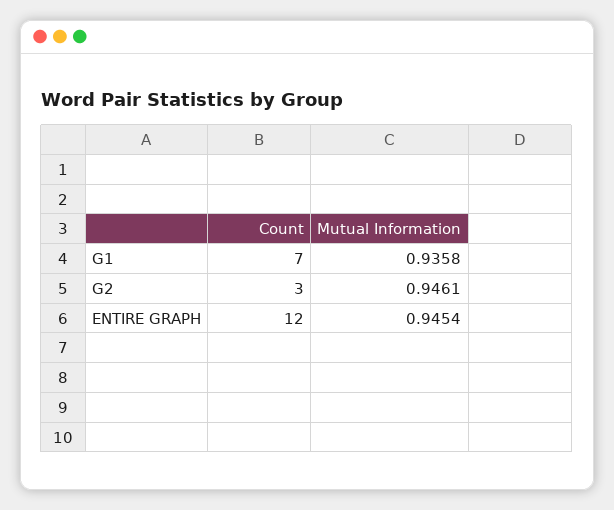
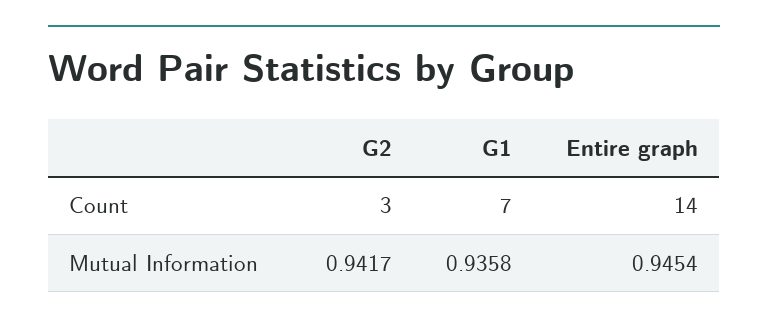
  {
    "Count": {
      "G1": 7,
      "G2": 3,
-     "ENTIRE GRAPH": 12
+     "ENTIRE GRAPH": 14
    },
    "Mutual Information": {
      "G1": 0.9358,
-     "G2": 0.9461,
+     "G2": 0.9417,
      "ENTIRE GRAPH": 0.9454
    }
  }

